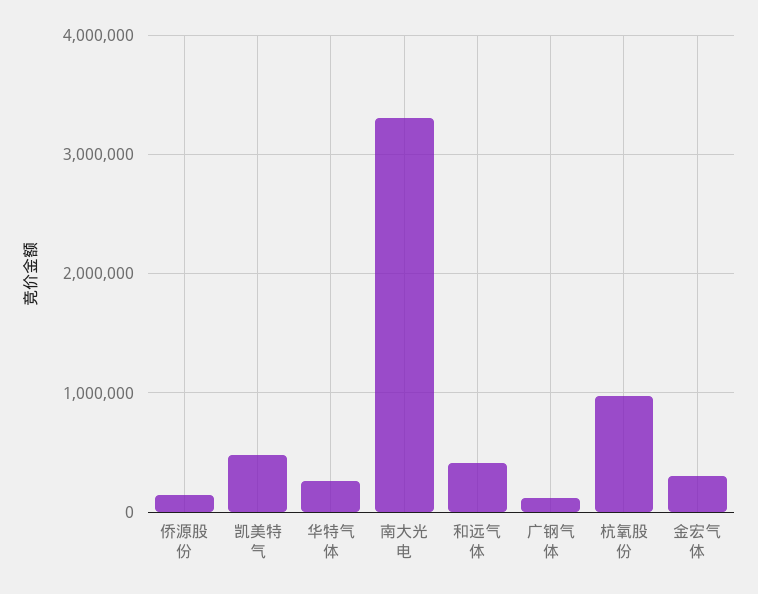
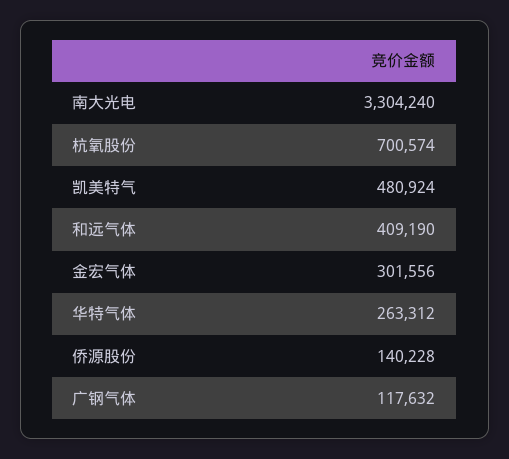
  {
    "侨源股份": 140228,
    "凯美特气": 480924,
    "华特气体": 263312,
    "南大光电": 3304240,
    "和远气体": 409190,
    "广钢气体": 117632,
-   "杭氧股份": 1000000,
+   "杭氧股份": 700574,
    "金宏气体": 301556
  }

